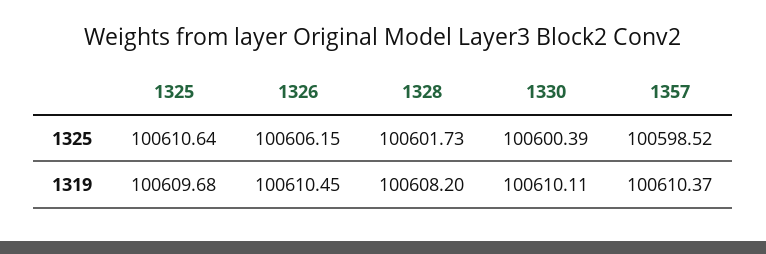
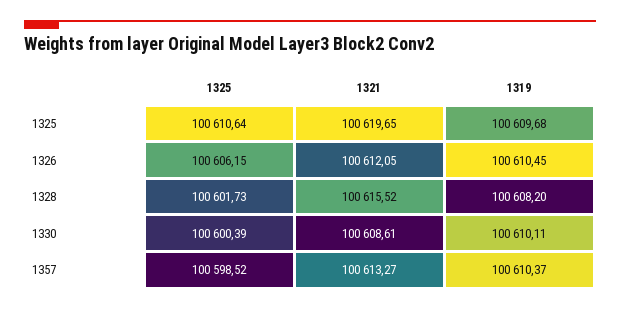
  {
    "1325": {
      "1325": 100610.64,
-     "1319": 100609.68
+     "1319": 100609.68,
+     "1321": 100619.65
    },
    "1326": {
      "1325": 100606.15,
-     "1319": 100610.45
+     "1319": 100610.45,
+     "1321": 100612.05
    },
    "1328": {
      "1325": 100601.73,
-     "1319": 100608.2
+     "1319": 100608.2,
+     "1321": 100615.52
    },
    "1330": {
      "1325": 100600.39,
-     "1319": 100610.11
+     "1319": 100610.11,
+     "1321": 100608.61
    },
    "1357": {
      "1325": 100598.52,
-     "1319": 100610.37
+     "1319": 100610.37,
+     "1321": 100613.27
    }
  }

